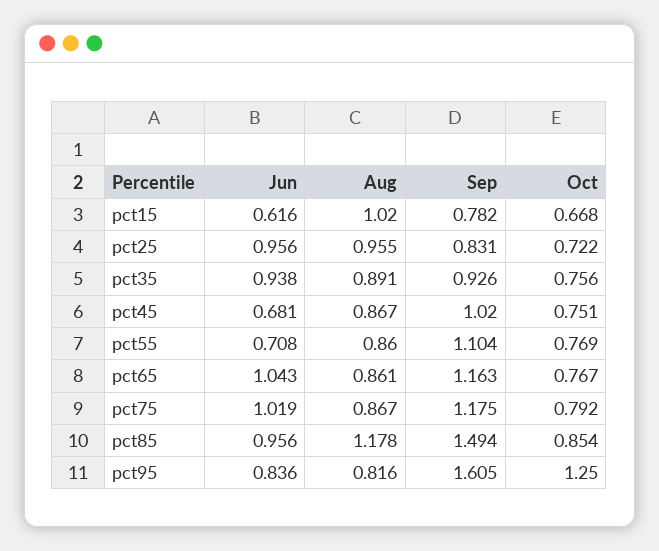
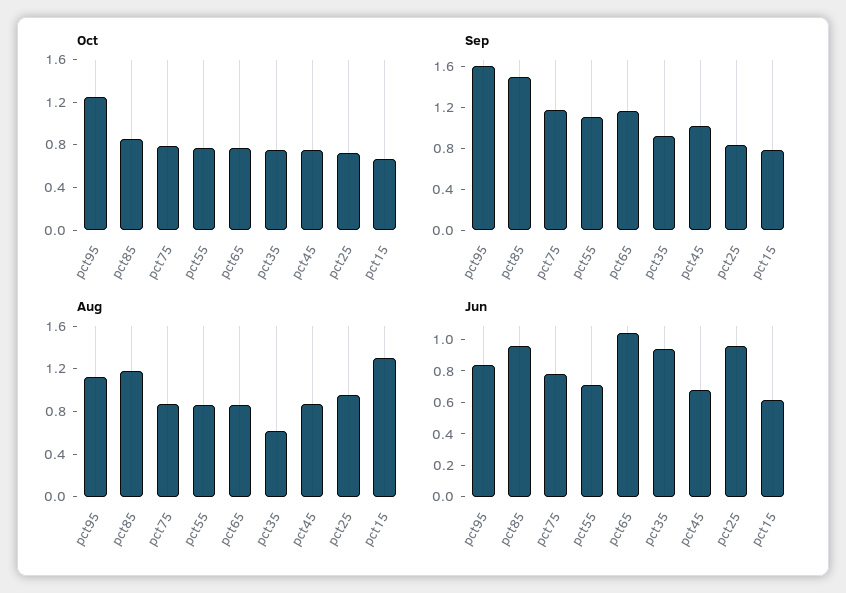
  {
    "Jun": {
      "pct15": 0.616,
      "pct25": 0.956,
      "pct35": 0.938,
      "pct45": 0.681,
      "pct55": 0.708,
      "pct65": 1.043,
-     "pct75": 1.019,
+     "pct75": 0.8,
      "pct85": 0.956,
      "pct95": 0.836
    },
    "Aug": {
-     "pct15": 1.02,
+     "pct15": 1.3,
      "pct25": 0.955,
-     "pct35": 0.891,
+     "pct35": 0.6,
      "pct45": 0.867,
      "pct55": 0.86,
      "pct65": 0.861,
      "pct75": 0.867,
      "pct85": 1.178,
-     "pct95": 0.816
+     "pct95": 1.1
    },
    "Sep": {
      "pct15": 0.782,
      "pct25": 0.831,
      "pct35": 0.926,
      "pct45": 1.02,
      "pct55": 1.104,
      "pct65": 1.163,
      "pct75": 1.175,
      "pct85": 1.494,
      "pct95": 1.605
    },
    "Oct": {
      "pct15": 0.668,
      "pct25": 0.722,
      "pct35": 0.756,
      "pct45": 0.751,
      "pct55": 0.769,
      "pct65": 0.767,
      "pct75": 0.792,
      "pct85": 0.854,
      "pct95": 1.25
    }
  }

